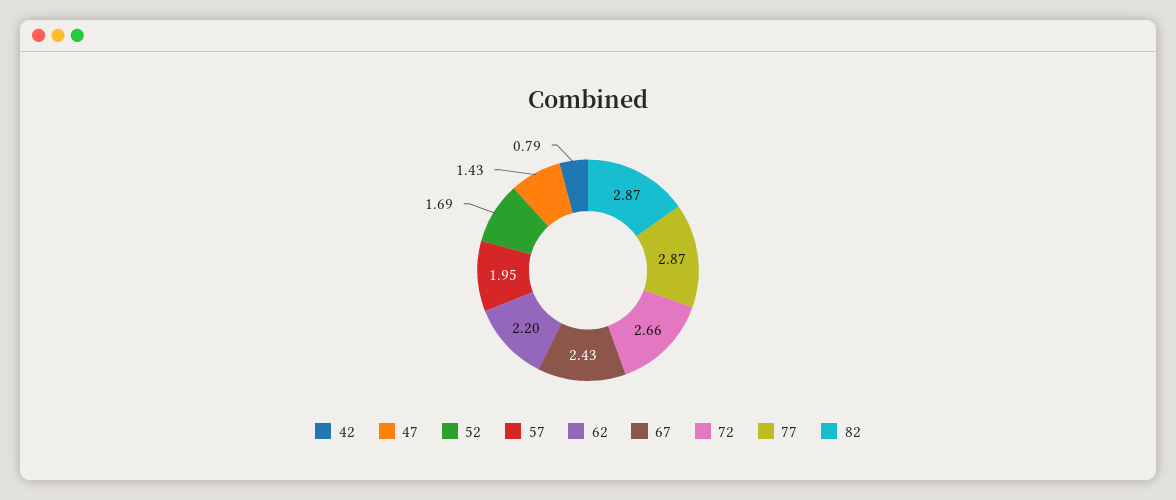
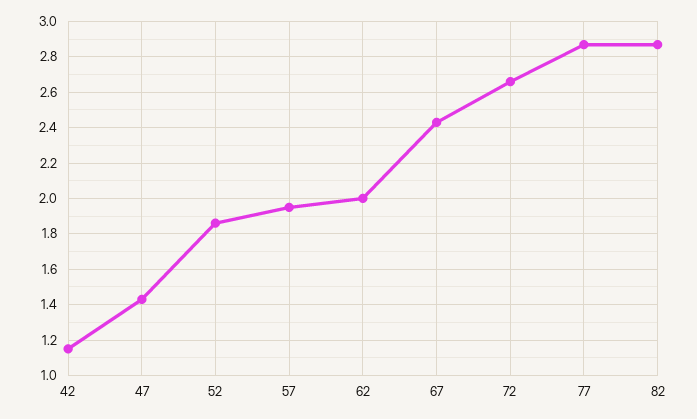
  {
-   "42": 0.79,
+   "42": 1.15,
    "47": 1.43,
-   "52": 1.69,
+   "52": 1.85,
    "57": 1.95,
-   "62": 2.2,
+   "62": 2,
    "67": 2.43,
    "72": 2.66,
    "77": 2.87,
    "82": 2.87
  }

